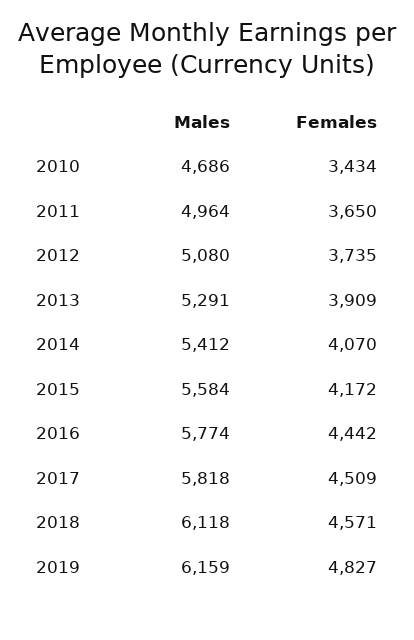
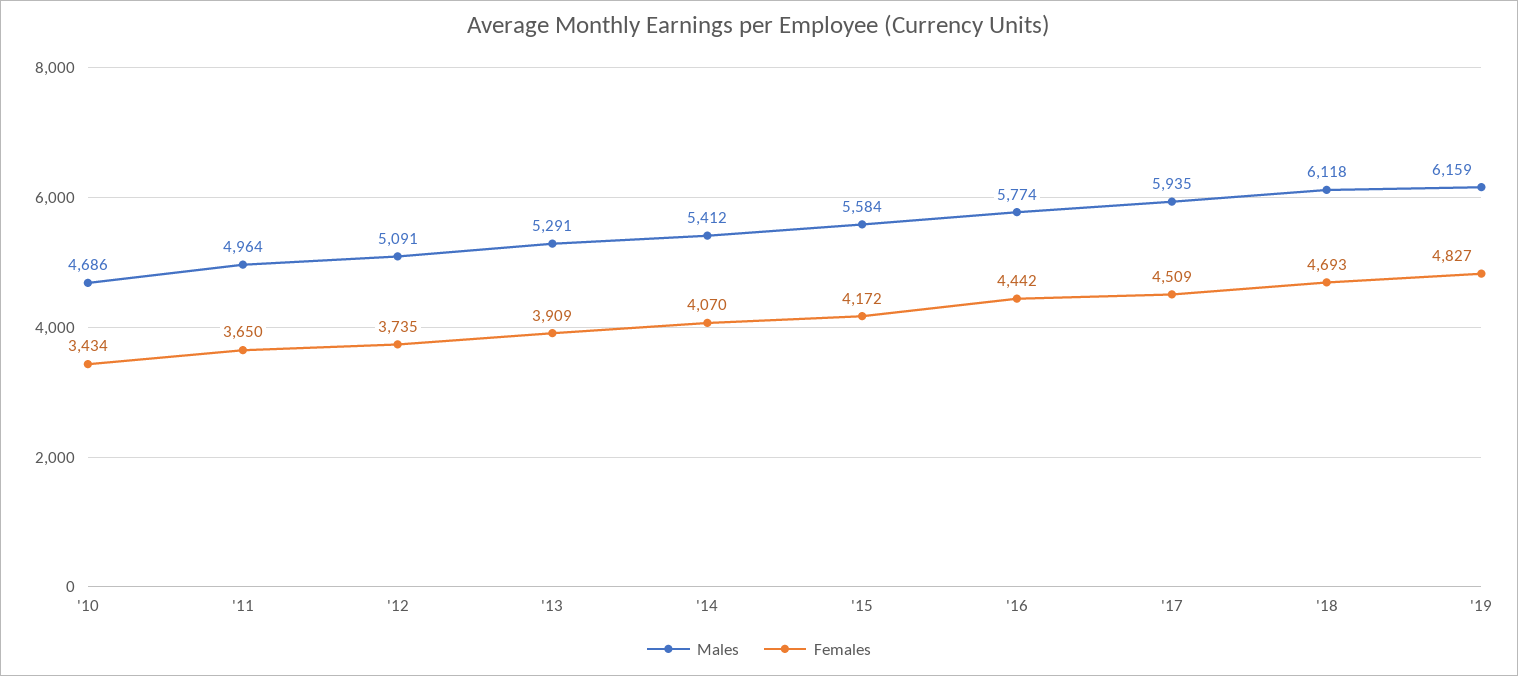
  {
    "Males": {
      "2010": 4686,
      "2011": 4964,
-     "2012": 5080,
+     "2012": 5091,
      "2013": 5291,
      "2014": 5412,
      "2015": 5584,
      "2016": 5774,
-     "2017": 5818,
+     "2017": 5935,
      "2018": 6118,
      "2019": 6159
    },
    "Females": {
      "2010": 3434,
      "2011": 3650,
      "2012": 3735,
      "2013": 3909,
      "2014": 4070,
      "2015": 4172,
      "2016": 4442,
      "2017": 4509,
-     "2018": 4571,
+     "2018": 4693,
      "2019": 4827
    }
  }

